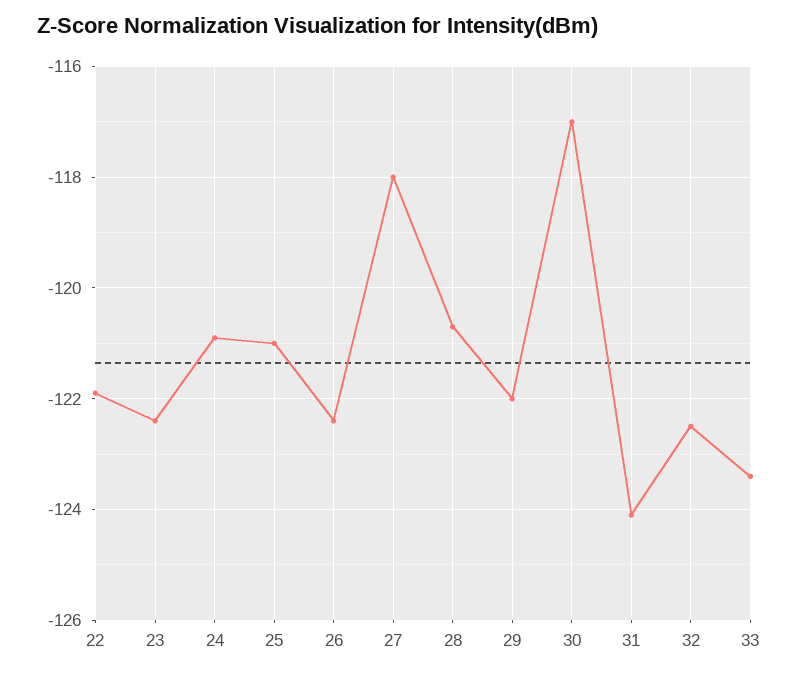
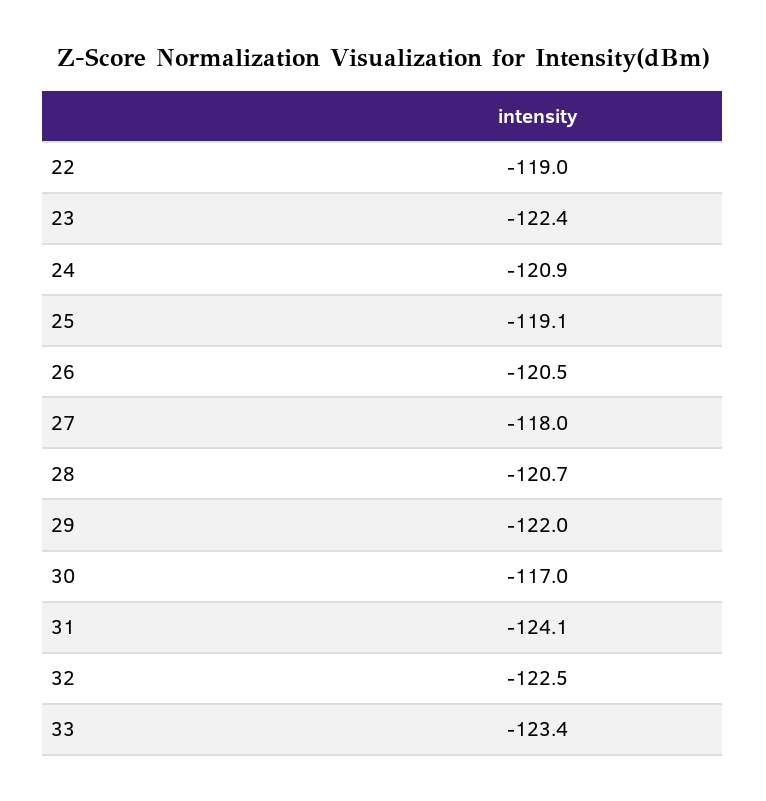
  {
-   "22": -122,
+   "22": -119,
    "23": -122.4,
    "24": -120.9,
-   "25": -121,
+   "25": -119.1,
-   "26": -122.5,
+   "26": -120.5,
    "27": -118,
    "28": -120.7,
    "29": -122,
    "30": -117,
    "31": -124.1,
    "32": -122.5,
    "33": -123.4
  }

